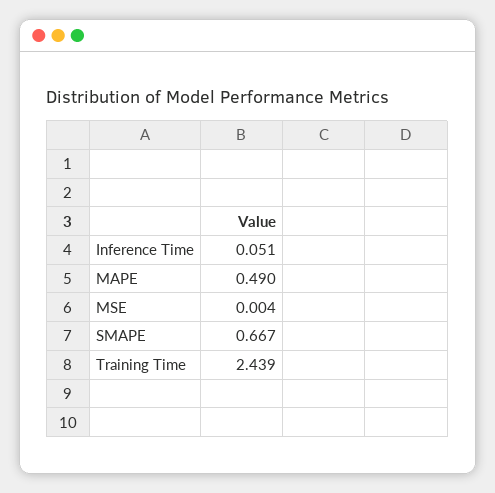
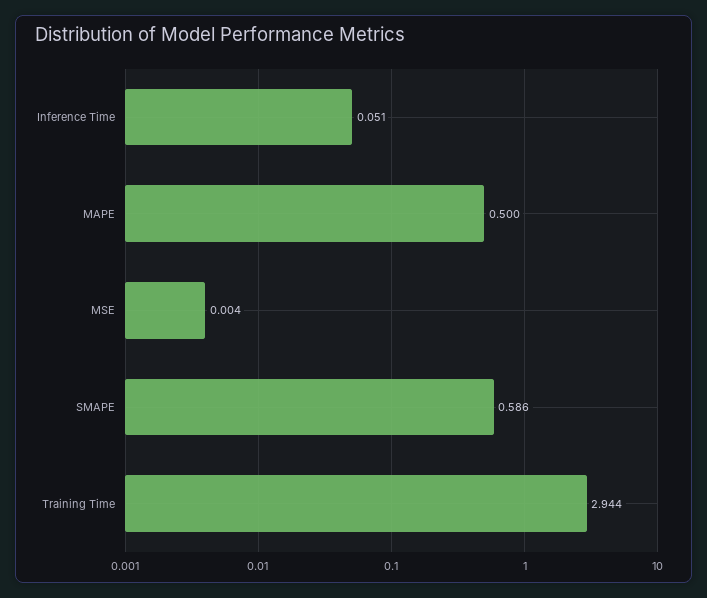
  {
    "Inference Time": 0.051,
-   "MAPE": 0.49,
+   "MAPE": 0.5,
    "MSE": 0.004,
-   "SMAPE": 0.667,
+   "SMAPE": 0.586,
-   "Training Time": 2.439
+   "Training Time": 2.944
  }

